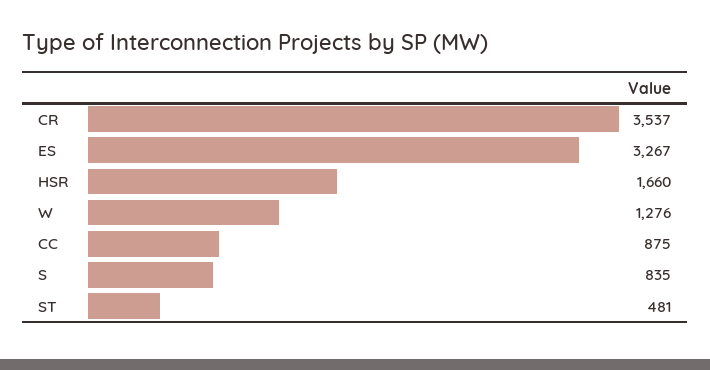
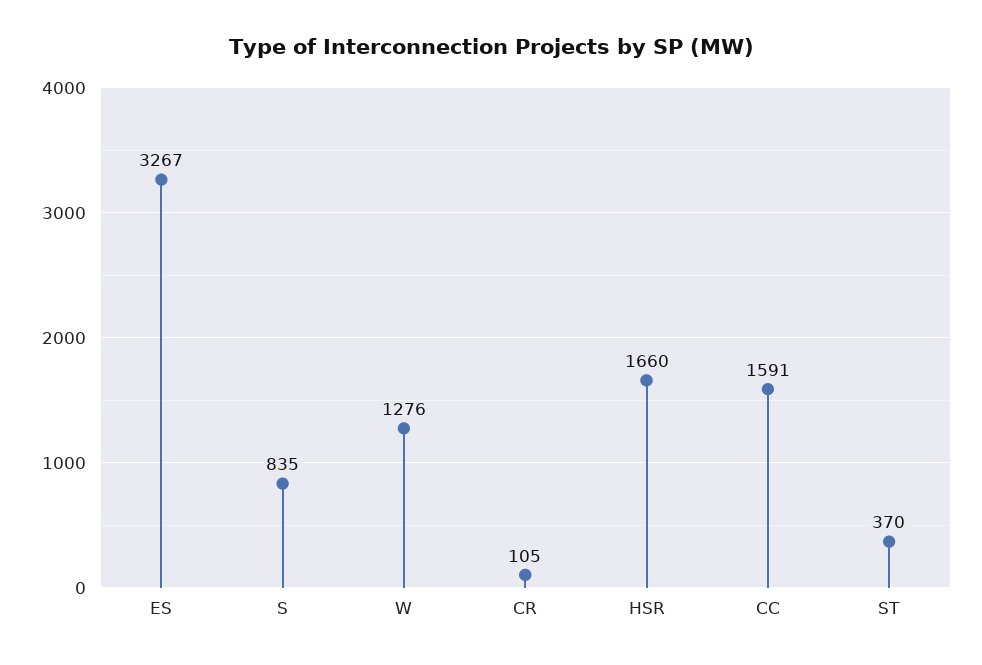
  {
-   "CR": 3537,
+   "CR": 105,
    "ES": 3267,
    "HSR": 1660,
    "W": 1276,
-   "CC": 875,
+   "CC": 1591,
    "S": 835,
-   "ST": 481
+   "ST": 370
  }

